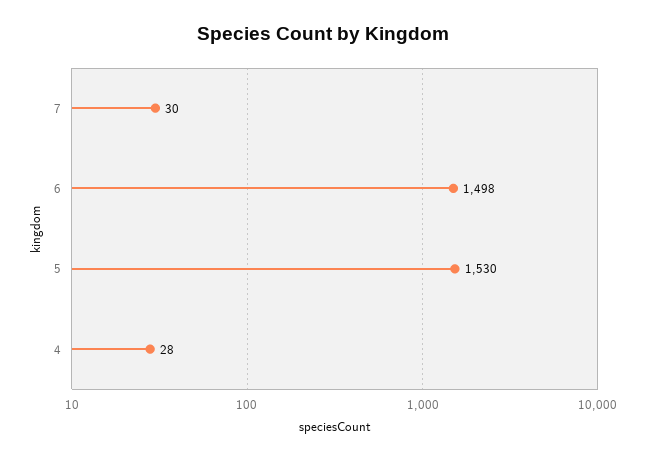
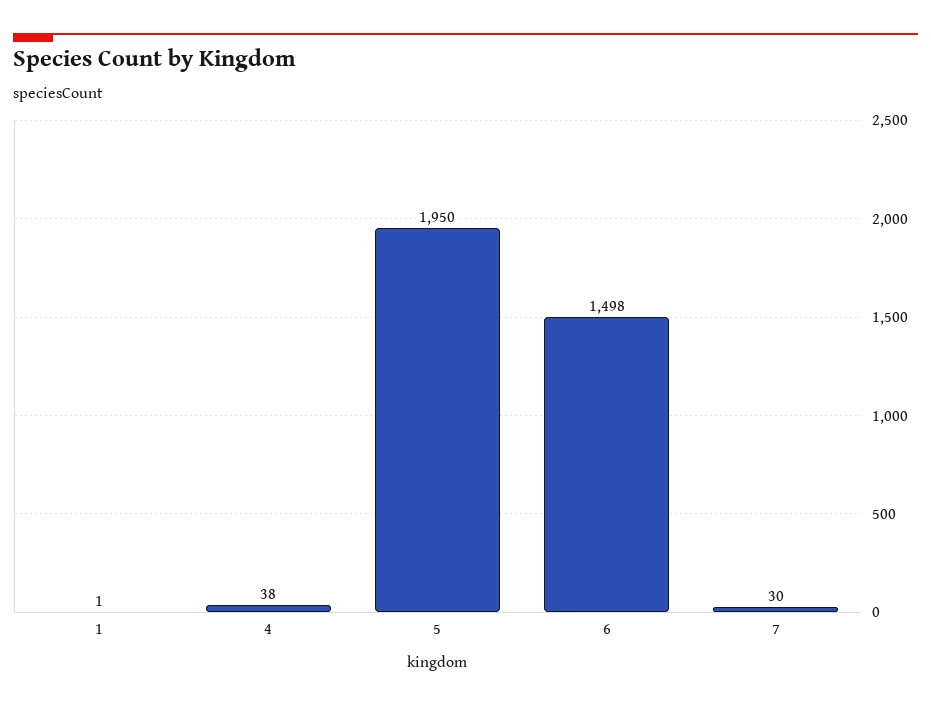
  {
    "7": 30,
    "6": 1498,
-   "5": 1530,
+   "5": 1950,
-   "4": 28
+   "4": 38,
+   "1": 1
  }

